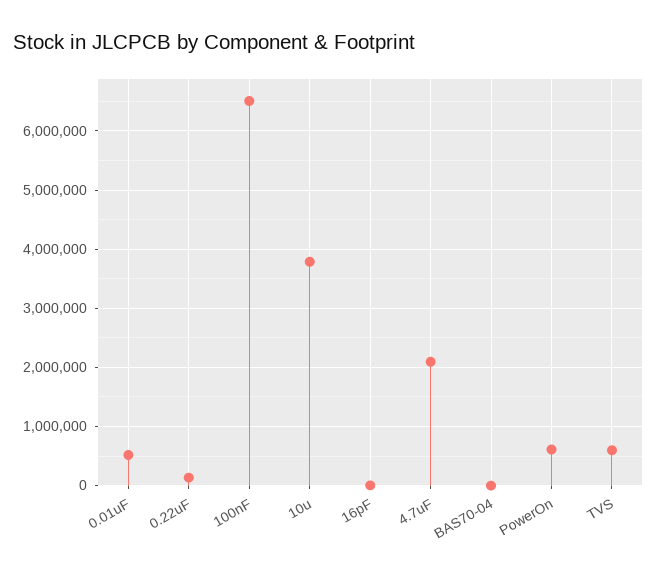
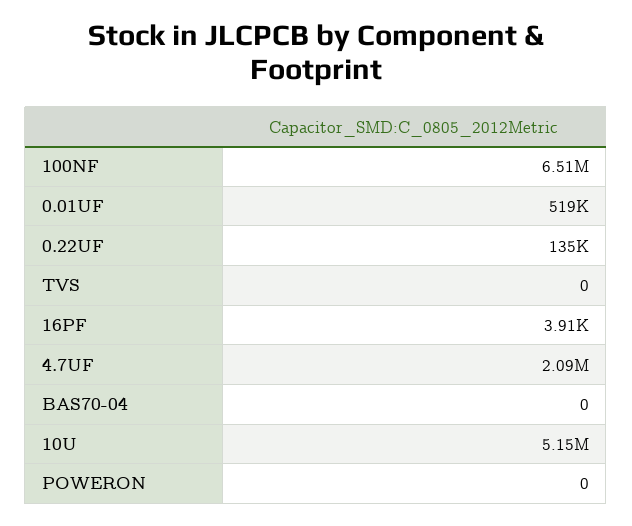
  {
    "0.01uF": 519000,
    "0.22uF": 135000,
    "100nF": 6510000,
-   "10u": 3800000,
+   "10u": 5150000,
    "16pF": 3910,
    "4.7uF": 2090000,
    "BAS70-04": 0,
-   "PowerOn": 600000,
+   "PowerOn": 0,
-   "TVS": 600000
+   "TVS": 0
  }

